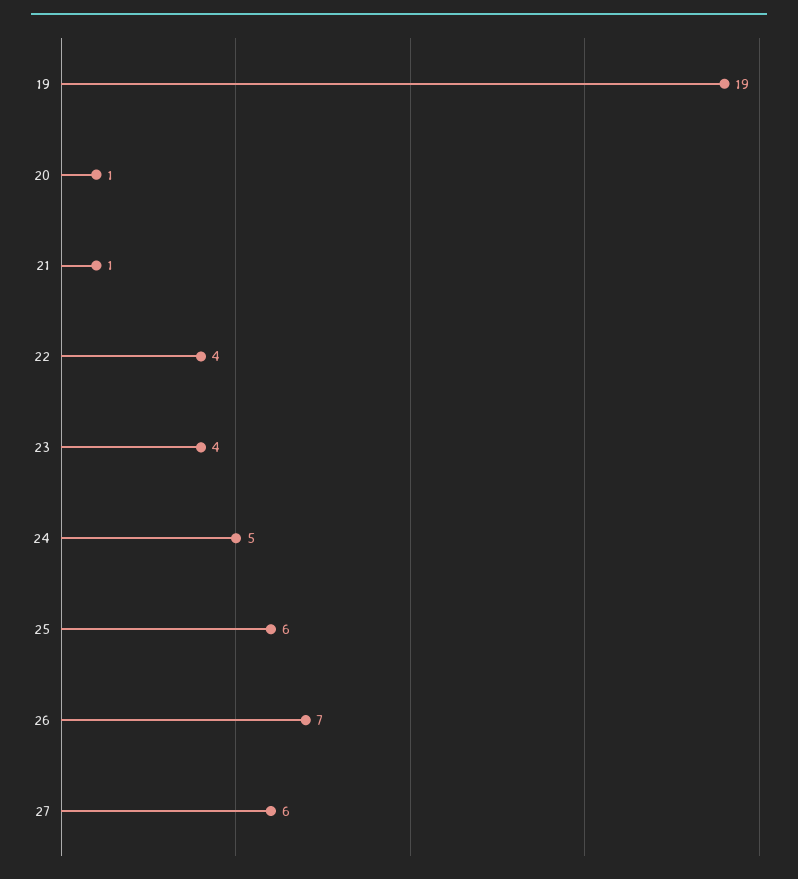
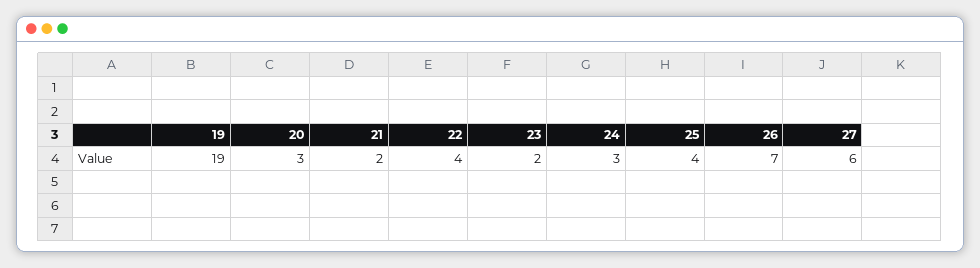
  {
    "19": 19,
-   "20": 1,
+   "20": 3,
-   "21": 1,
+   "21": 2,
    "22": 4,
-   "23": 4,
+   "23": 2,
-   "24": 5,
+   "24": 3,
-   "25": 6,
+   "25": 4,
    "26": 7,
    "27": 6
  }

